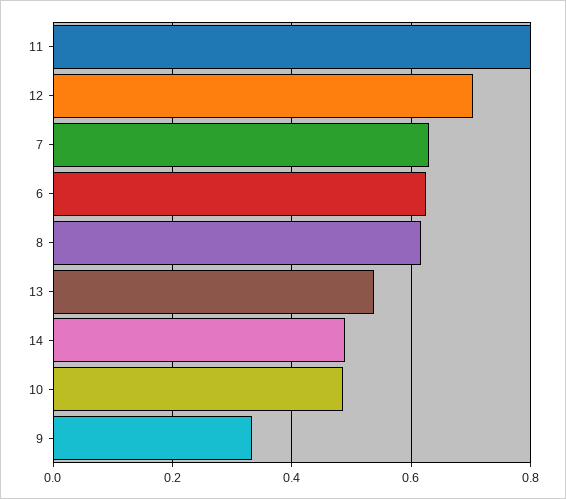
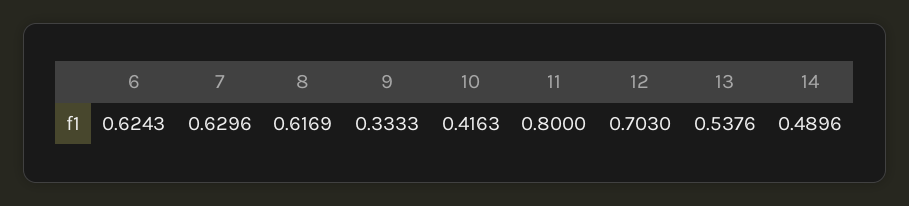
  {
    "11": 0.8,
    "12": 0.703,
    "7": 0.6296,
    "6": 0.6243,
    "8": 0.6169,
    "13": 0.5376,
    "14": 0.4896,
-   "10": 0.48,
+   "10": 0.4163,
    "9": 0.3333
  }

